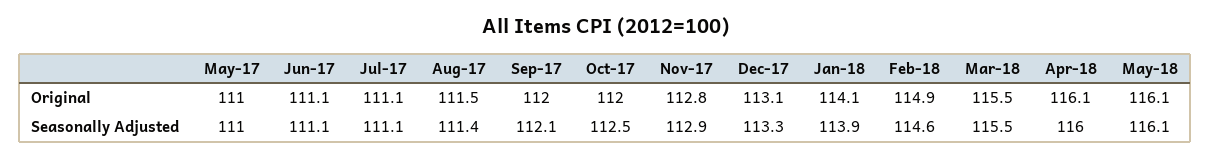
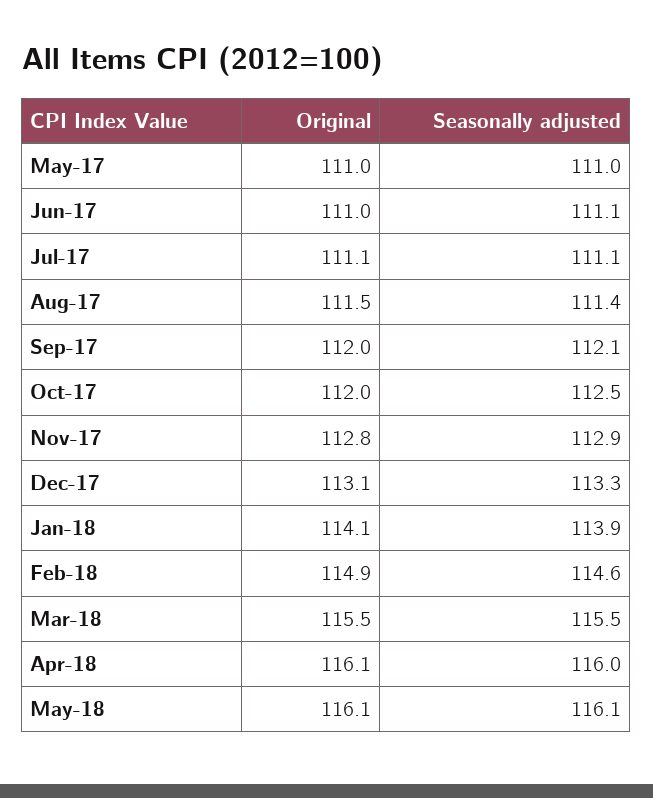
  {
    "May-17": {
      "Original": 111,
      "Seasonally Adjusted": 111
    },
    "Jun-17": {
-     "Original": 111.1,
+     "Original": 111,
      "Seasonally Adjusted": 111.1
    },
    "Jul-17": {
      "Original": 111.1,
      "Seasonally Adjusted": 111.1
    },
    "Aug-17": {
      "Original": 111.5,
      "Seasonally Adjusted": 111.4
    },
    "Sep-17": {
      "Original": 112,
      "Seasonally Adjusted": 112.1
    },
    "Oct-17": {
      "Original": 112,
      "Seasonally Adjusted": 112.5
    },
    "Nov-17": {
      "Original": 112.8,
      "Seasonally Adjusted": 112.9
    },
    "Dec-17": {
      "Original": 113.1,
      "Seasonally Adjusted": 113.3
    },
    "Jan-18": {
      "Original": 114.1,
      "Seasonally Adjusted": 113.9
    },
    "Feb-18": {
      "Original": 114.9,
      "Seasonally Adjusted": 114.6
    },
    "Mar-18": {
      "Original": 115.5,
      "Seasonally Adjusted": 115.5
    },
    "Apr-18": {
      "Original": 116.1,
      "Seasonally Adjusted": 116
    },
    "May-18": {
      "Original": 116.1,
      "Seasonally Adjusted": 116.1
    }
  }

